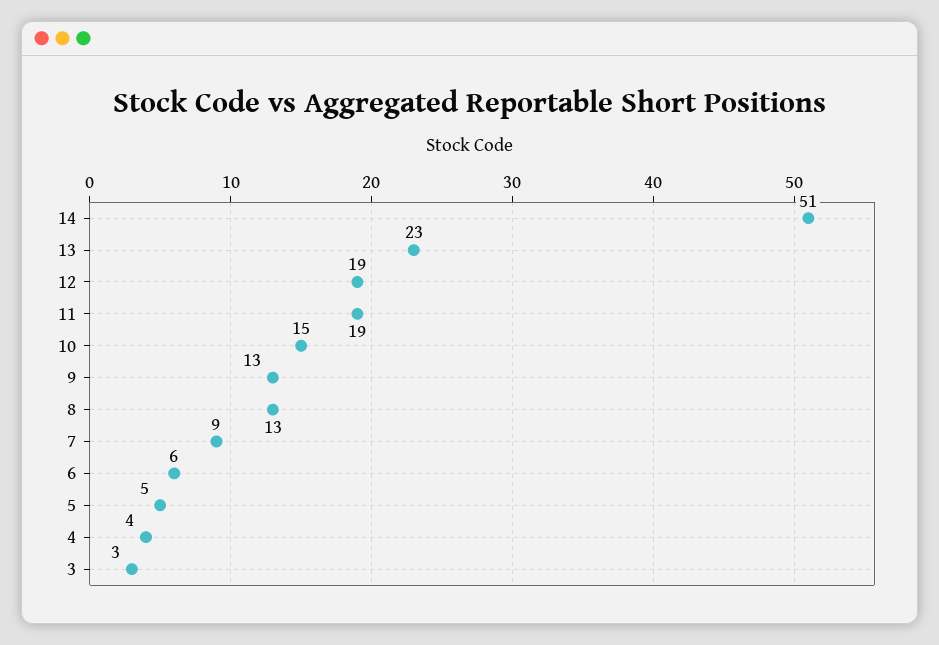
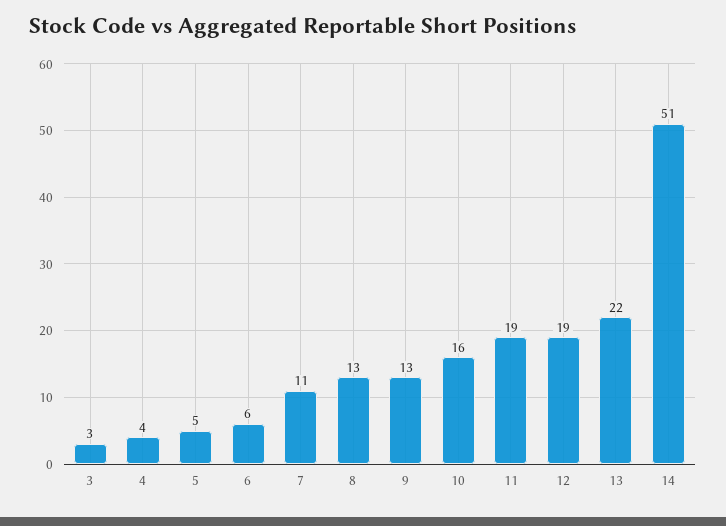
  {
    "14": 51,
-   "13": 23,
+   "13": 22,
    "12": 19,
    "11": 19,
-   "10": 15,
+   "10": 16,
    "9": 13,
    "8": 13,
-   "7": 9,
+   "7": 11,
    "6": 6,
    "5": 5,
    "4": 4,
    "3": 3
  }

